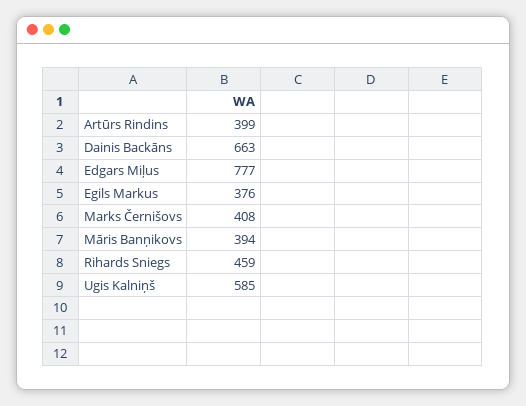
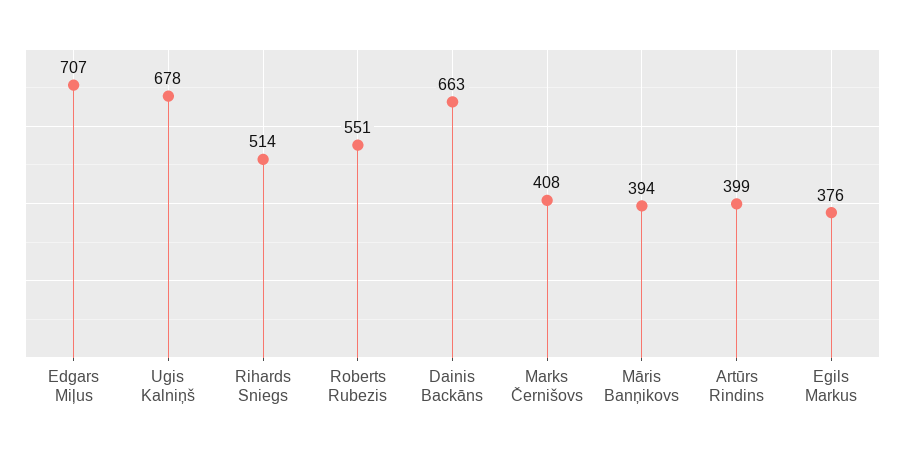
  {
    "Artūrs Rindins": 399,
    "Dainis Backāns": 663,
-   "Edgars Miļus": 777,
+   "Edgars Miļus": 707,
    "Egils Markus": 376,
    "Marks Černišovs": 408,
    "Māris Banņikovs": 394,
-   "Rihards Sniegs": 459,
+   "Rihards Sniegs": 514,
-   "Ugis Kalniņš": 585
+   "Ugis Kalniņš": 678,
+   "Roberts Rubezis": 551
  }

